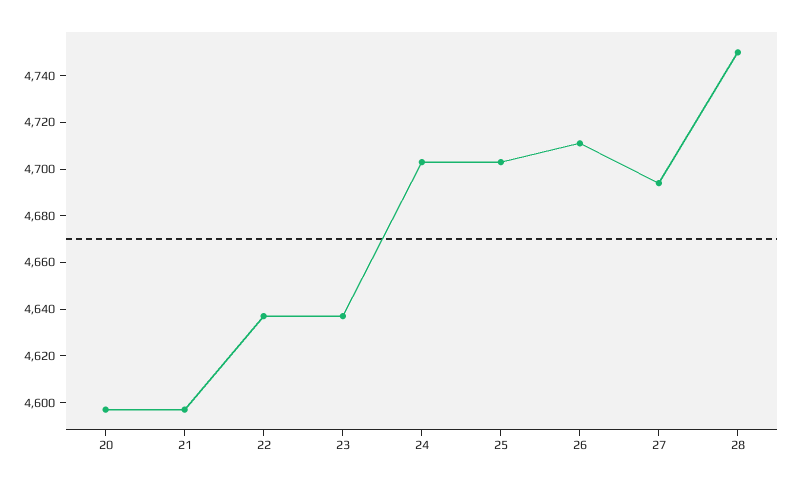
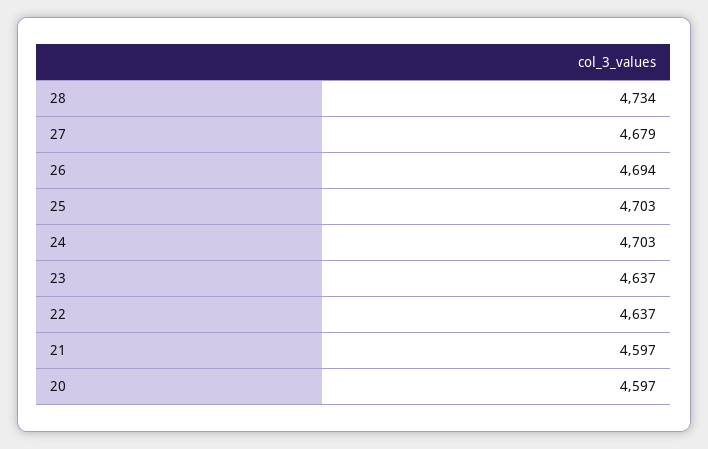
  {
    "20": 4597,
    "21": 4597,
    "22": 4637,
    "23": 4637,
    "24": 4703,
    "25": 4703,
-   "26": 4710,
+   "26": 4694,
-   "27": 4695,
+   "27": 4679,
-   "28": 4750
+   "28": 4734
  }

